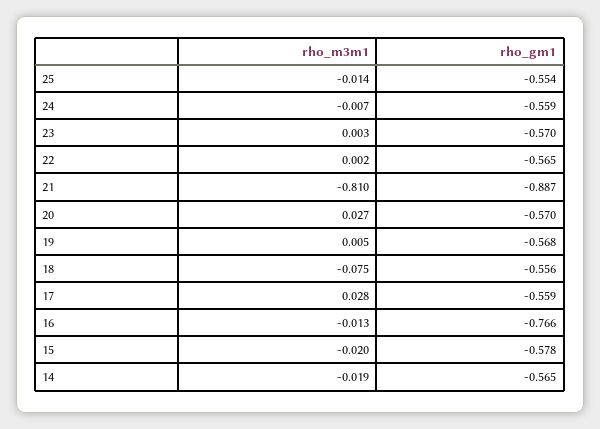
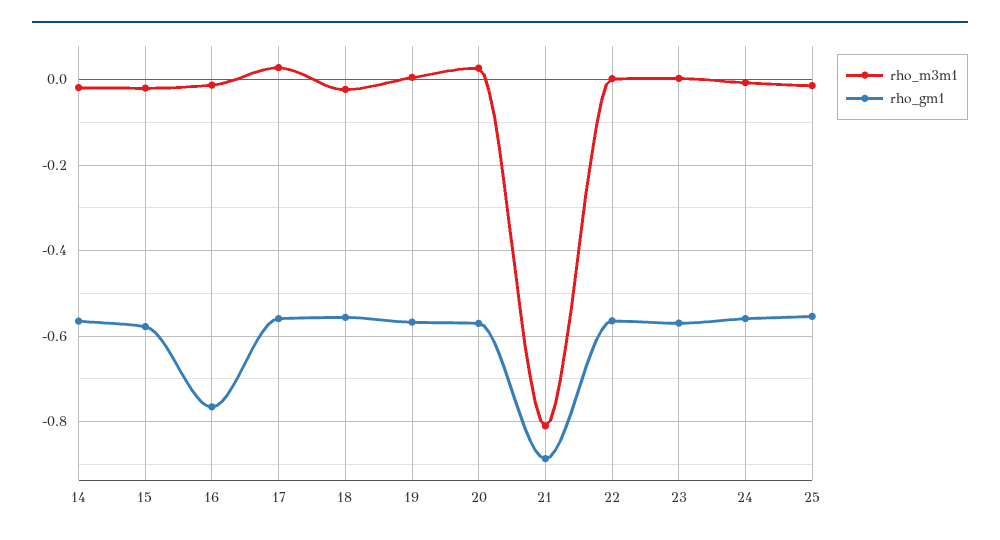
  {
    "rho_m3m1": {
      "25": -0.014,
      "24": -0.007,
      "23": 0.003,
      "22": 0.002,
      "21": -0.81,
      "20": 0.027,
      "19": 0.005,
-     "18": -0.075,
+     "18": -0.02,
      "17": 0.028,
      "16": -0.013,
      "15": -0.02,
      "14": -0.019
    },
    "rho_gm1": {
      "25": -0.554,
      "24": -0.559,
      "23": -0.57,
      "22": -0.565,
      "21": -0.887,
      "20": -0.57,
      "19": -0.568,
      "18": -0.556,
      "17": -0.559,
      "16": -0.766,
      "15": -0.578,
      "14": -0.565
    }
  }

